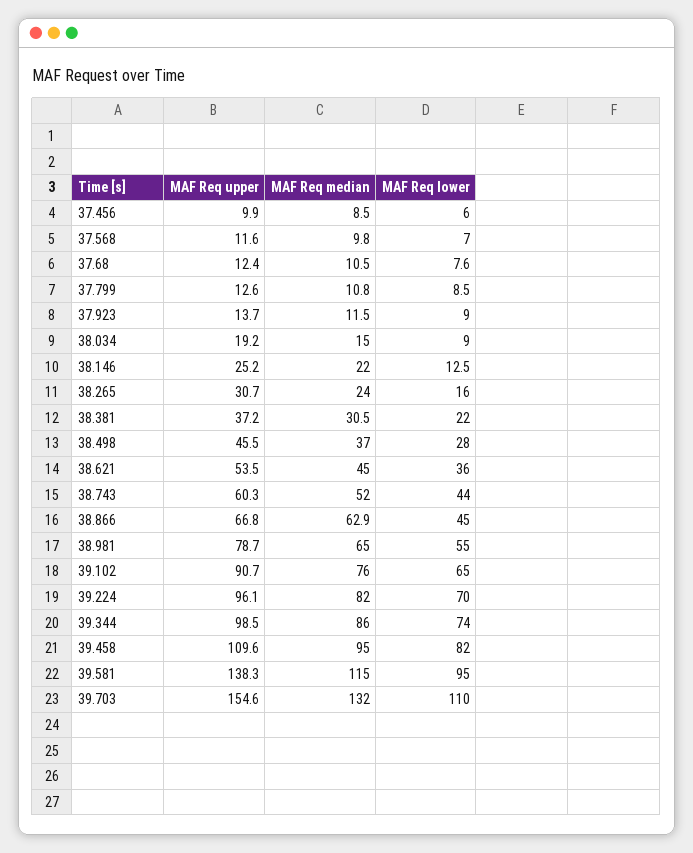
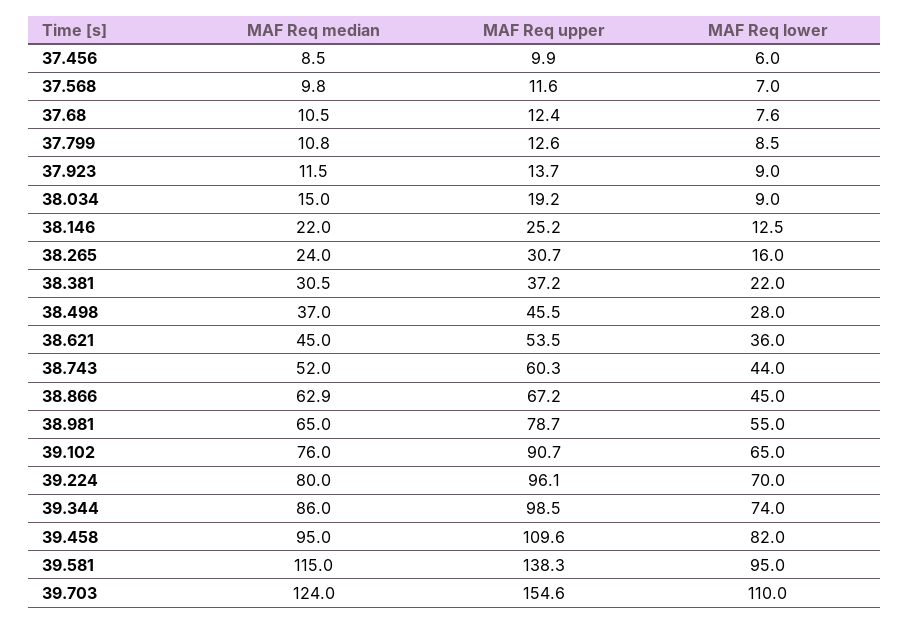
  {
    "MAF Req upper": {
      "37.456": 9.9,
      "37.568": 11.6,
      "37.68": 12.4,
      "37.799": 12.6,
      "37.923": 13.7,
      "38.034": 19.2,
      "38.146": 25.2,
      "38.265": 30.7,
      "38.381": 37.2,
      "38.498": 45.5,
      "38.621": 53.5,
      "38.743": 60.3,
-     "38.866": 66.8,
+     "38.866": 67.2,
      "38.981": 78.7,
      "39.102": 90.7,
      "39.224": 96.1,
      "39.344": 98.5,
      "39.458": 109.6,
      "39.581": 138.3,
      "39.703": 154.6
    },
    "MAF Req median": {
      "37.456": 8.5,
      "37.568": 9.8,
      "37.68": 10.5,
      "37.799": 10.8,
      "37.923": 11.5,
      "38.034": 15,
      "38.146": 22,
      "38.265": 24,
      "38.381": 30.5,
      "38.498": 37,
      "38.621": 45,
      "38.743": 52,
      "38.866": 62.9,
      "38.981": 65,
      "39.102": 76,
-     "39.224": 82,
+     "39.224": 80,
      "39.344": 86,
      "39.458": 95,
      "39.581": 115,
-     "39.703": 132
+     "39.703": 124
    },
    "MAF Req lower": {
      "37.456": 6,
      "37.568": 7,
      "37.68": 7.6,
      "37.799": 8.5,
      "37.923": 9,
      "38.034": 9,
      "38.146": 12.5,
      "38.265": 16,
      "38.381": 22,
      "38.498": 28,
      "38.621": 36,
      "38.743": 44,
      "38.866": 45,
      "38.981": 55,
      "39.102": 65,
      "39.224": 70,
      "39.344": 74,
      "39.458": 82,
      "39.581": 95,
      "39.703": 110
    }
  }

